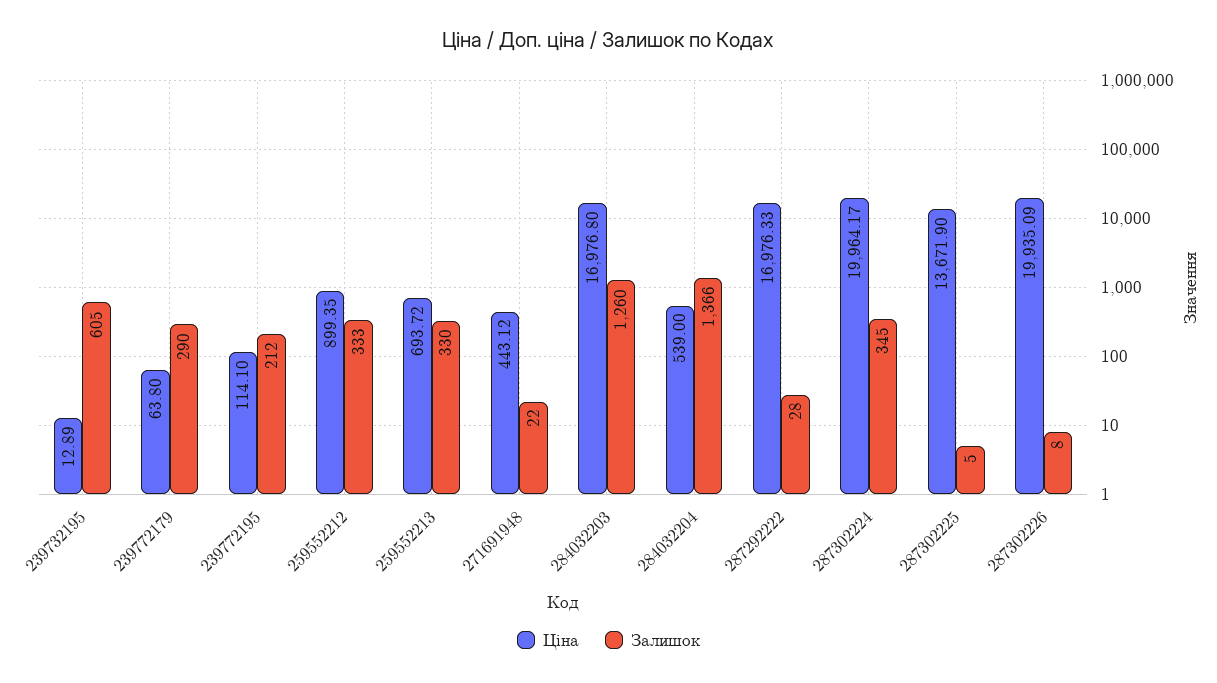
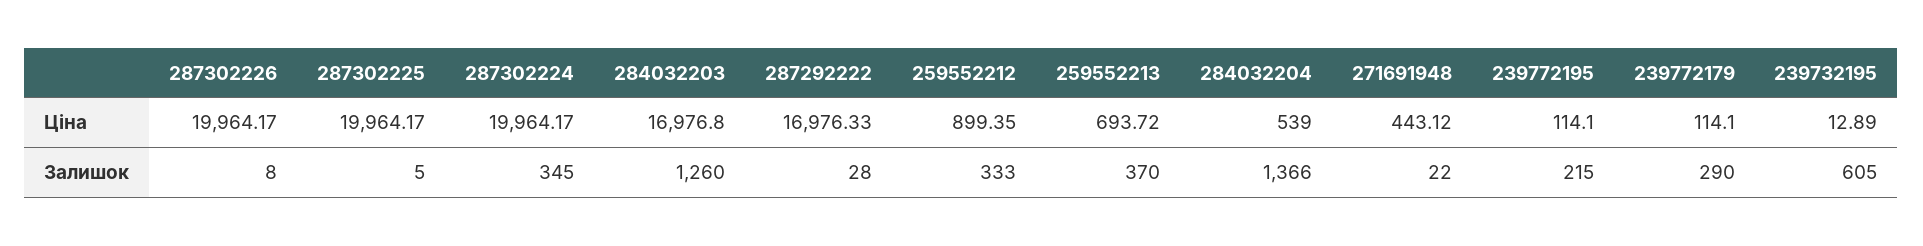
  {
    "Ціна": {
      "239732195": 12.89,
-     "239772179": 63.8,
+     "239772179": 114.1,
      "239772195": 114.1,
      "259552212": 899.35,
      "259552213": 693.72,
      "271691948": 443.12,
      "284032203": 16976.8,
      "284032204": 539,
      "287292222": 16976.33,
      "287302224": 19964.17,
-     "287302225": 13671.9,
+     "287302225": 19964.17,
-     "287302226": 19935.09
+     "287302226": 19964.17
    },
    "Залишок": {
      "239732195": 605,
      "239772179": 290,
-     "239772195": 212,
+     "239772195": 215,
      "259552212": 333,
-     "259552213": 330,
+     "259552213": 370,
      "271691948": 22,
      "284032203": 1260,
      "284032204": 1366,
      "287292222": 28,
      "287302224": 345,
      "287302225": 5,
      "287302226": 8
    }
  }

